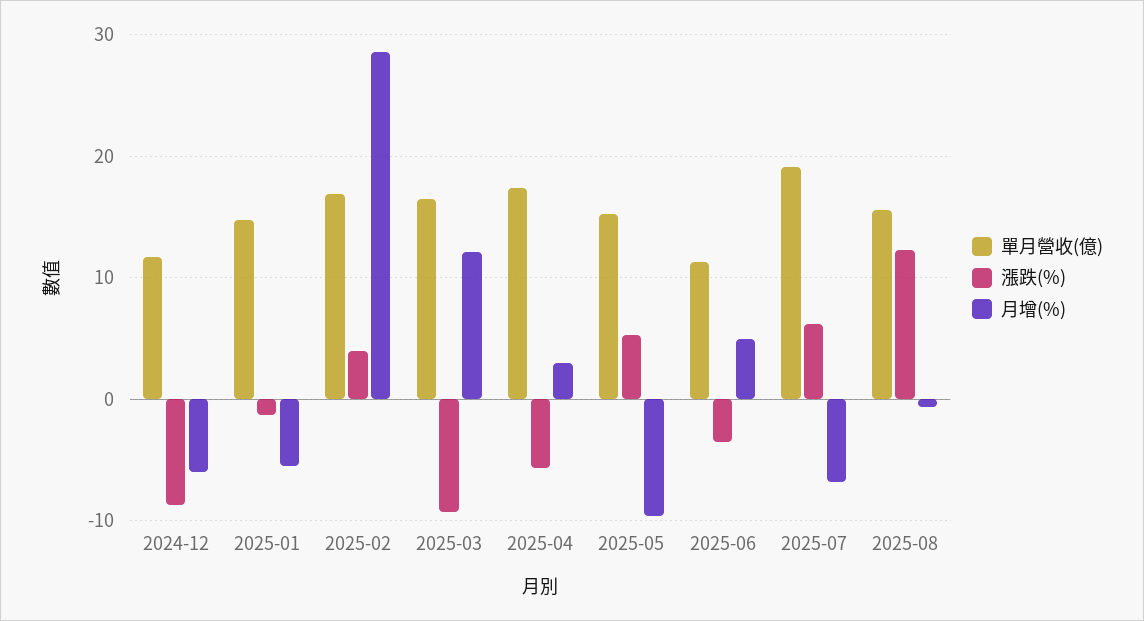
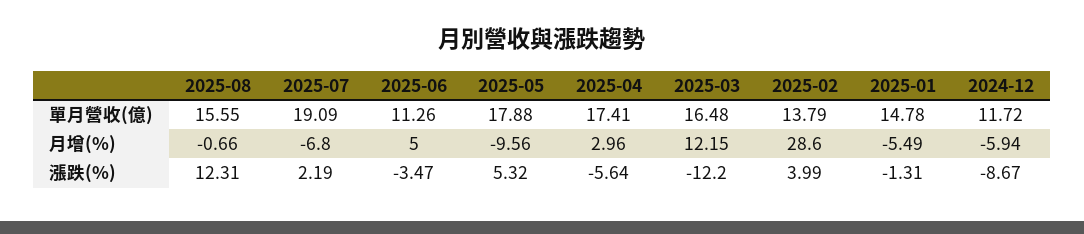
  {
    "單月營收(億)": {
      "2024-12": 11.72,
      "2025-01": 14.78,
-     "2025-02": 17,
+     "2025-02": 13.79,
      "2025-03": 16.48,
      "2025-04": 17.41,
-     "2025-05": 15,
+     "2025-05": 17.88,
      "2025-06": 11.26,
      "2025-07": 19.09,
      "2025-08": 15.55
    },
    "漲跌(%)": {
      "2024-12": -8.67,
      "2025-01": -1.31,
      "2025-02": 3.99,
-     "2025-03": -9,
+     "2025-03": -12.2,
      "2025-04": -5.64,
      "2025-05": 5.32,
      "2025-06": -3.47,
-     "2025-07": 6,
+     "2025-07": 2.19,
      "2025-08": 12.31
    },
    "月增(%)": {
      "2024-12": -5.94,
      "2025-01": -5.49,
      "2025-02": 28.6,
      "2025-03": 12.15,
      "2025-04": 2.96,
      "2025-05": -9.56,
      "2025-06": 5,
      "2025-07": -6.8,
      "2025-08": -0.66
    }
  }

